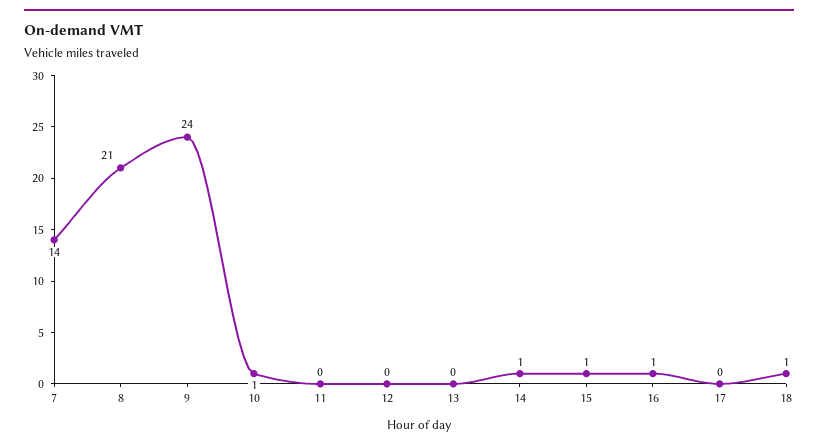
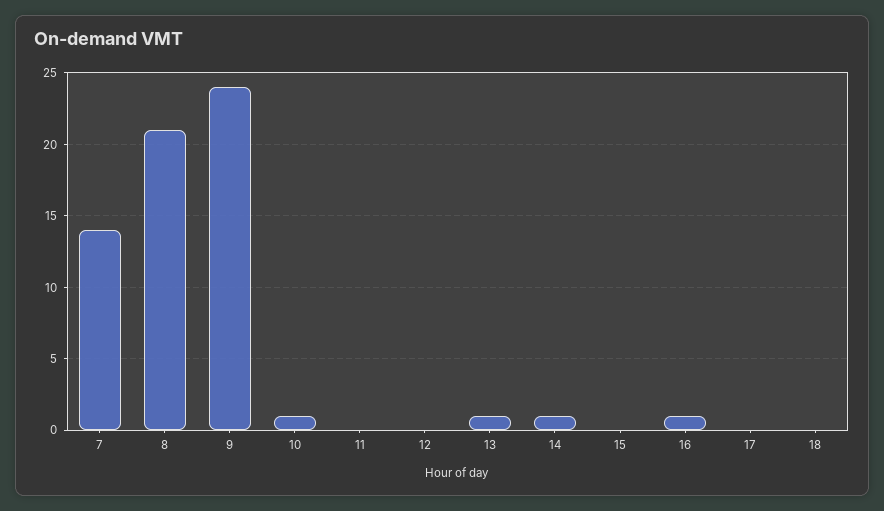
  {
    "7": 14,
    "8": 21,
    "9": 24,
    "10": 1,
    "11": 0,
    "12": 0,
-   "13": 0,
+   "13": 1,
    "14": 1,
-   "15": 1,
+   "15": 0,
    "16": 1,
    "17": 0,
-   "18": 1
+   "18": 0
  }

